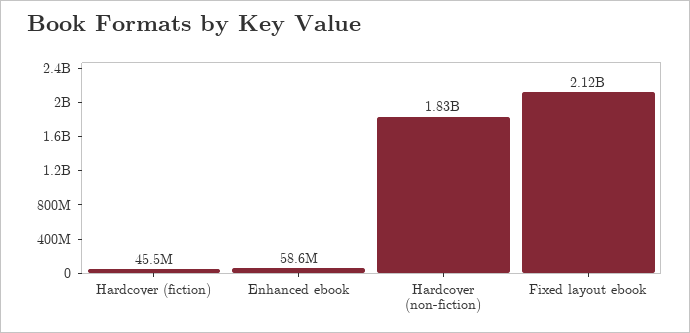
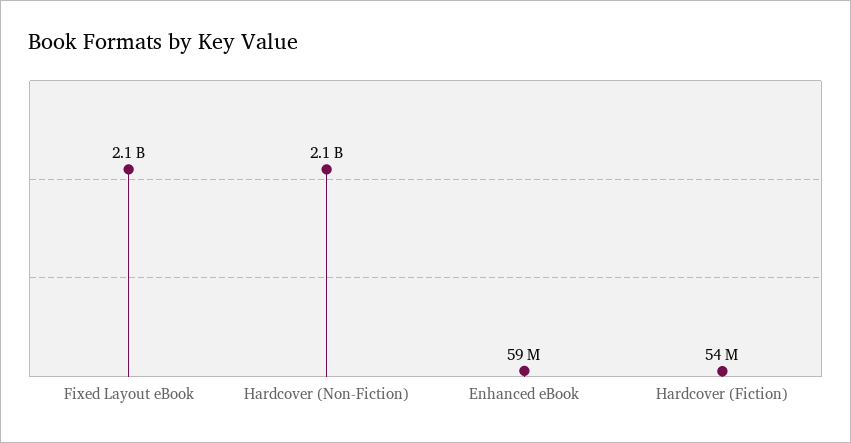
  {
-   "Hardcover (fiction)": 45500000,
+   "Hardcover (fiction)": 54000000,
    "Enhanced ebook": 58600000,
-   "Hardcover (non-fiction)": 1830000000,
+   "Hardcover (non-fiction)": 2100000000,
    "Fixed layout ebook": 2120000000
  }

